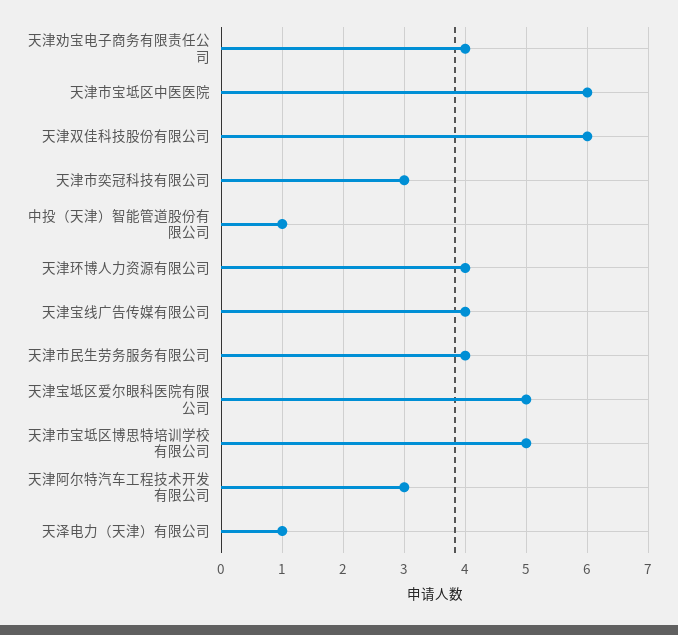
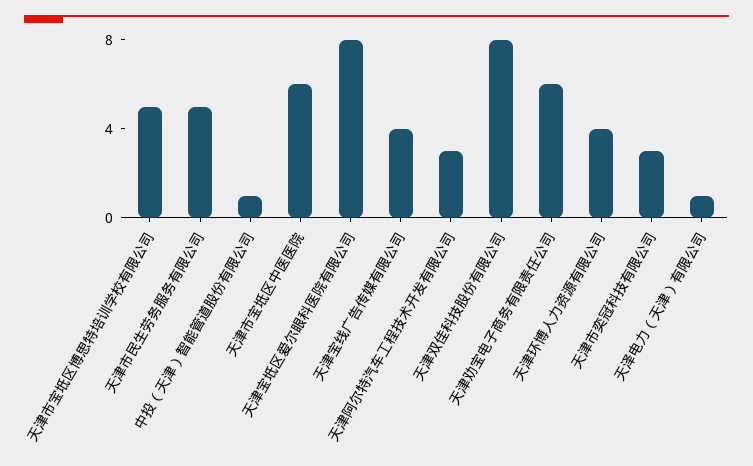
  {
-   "天津劝宝电子商务有限责任公司": 4,
+   "天津劝宝电子商务有限责任公司": 6,
    "天津市宝坻区中医医院": 6,
-   "天津双佳科技股份有限公司": 6,
+   "天津双佳科技股份有限公司": 8,
    "天津市奕冠科技有限公司": 3,
    "中投（天津）智能管道股份有限公司": 1,
    "天津环博人力资源有限公司": 4,
    "天津宝线广告传媒有限公司": 4,
-   "天津市民生劳务服务有限公司": 4,
+   "天津市民生劳务服务有限公司": 5,
-   "天津宝坻区爱尔眼科医院有限公司": 5,
+   "天津宝坻区爱尔眼科医院有限公司": 8,
    "天津市宝坻区博思特培训学校有限公司": 5,
    "天津阿尔特汽车工程技术开发有限公司": 3,
    "天泽电力（天津）有限公司": 1
  }

